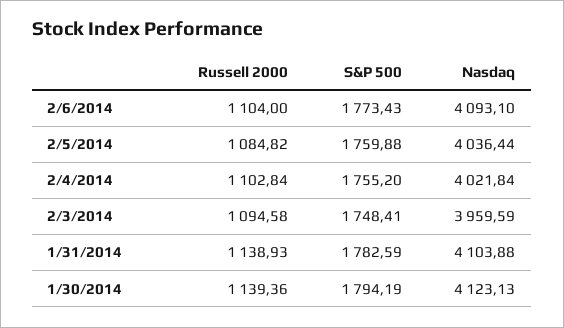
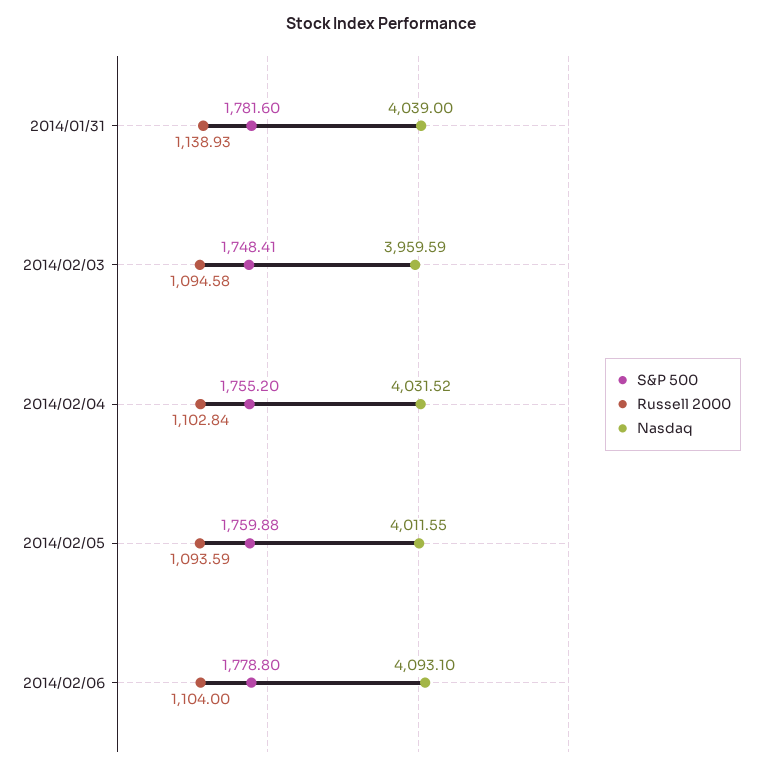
  {
    "Russell 2000": {
      "2/6/2014": 1104,
-     "2/5/2014": 1084.82,
+     "2/5/2014": 1093.59,
      "2/4/2014": 1102.84,
      "2/3/2014": 1094.58,
-     "1/31/2014": 1138.93,
+     "1/31/2014": 1138.93
-     "1/30/2014": 1139.36
    },
    "S&P 500": {
-     "2/6/2014": 1773.43,
+     "2/6/2014": 1778.8,
      "2/5/2014": 1759.88,
      "2/4/2014": 1755.2,
      "2/3/2014": 1748.41,
-     "1/31/2014": 1782.59,
+     "1/31/2014": 1781.6
-     "1/30/2014": 1794.19
    },
    "Nasdaq": {
      "2/6/2014": 4093.1,
-     "2/5/2014": 4036.44,
+     "2/5/2014": 4011.55,
-     "2/4/2014": 4021.84,
+     "2/4/2014": 4031.52,
      "2/3/2014": 3959.59,
-     "1/31/2014": 4103.88,
+     "1/31/2014": 4039
-     "1/30/2014": 4123.13
    }
  }

